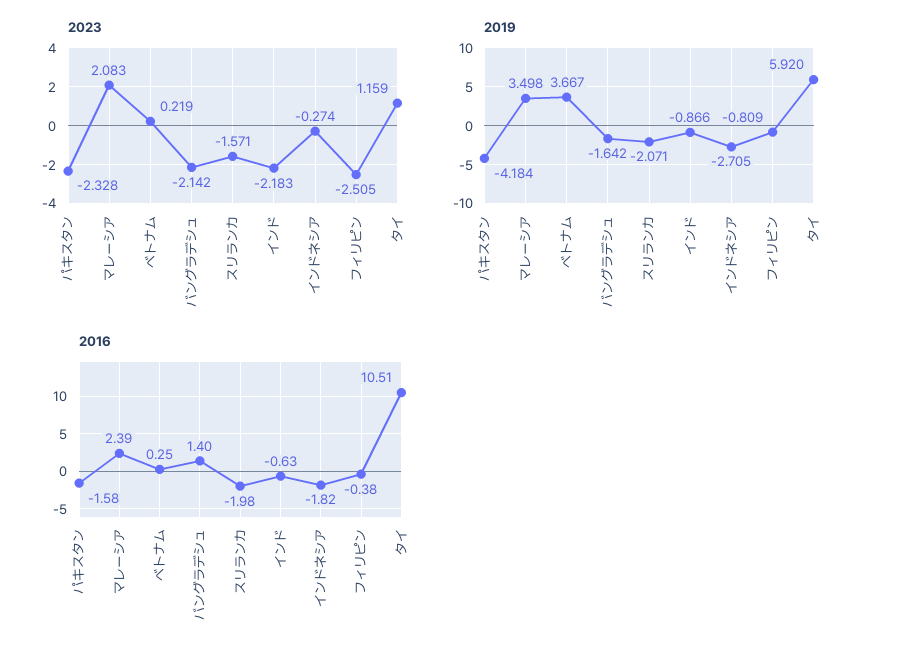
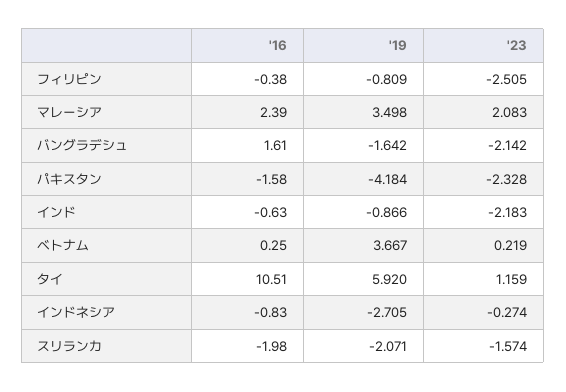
  {
    "2023": {
      "パキスタン": -2.328,
      "マレーシア": 2.083,
      "ベトナム": 0.219,
      "バングラデシュ": -2.142,
-     "スリランカ": -1.571,
+     "スリランカ": -1.574,
      "インド": -2.183,
      "インドネシア": -0.274,
      "フィリピン": -2.505,
      "タイ": 1.159
    },
    "2019": {
      "パキスタン": -4.184,
      "マレーシア": 3.498,
      "ベトナム": 3.667,
      "バングラデシュ": -1.642,
      "スリランカ": -2.071,
      "インド": -0.866,
      "インドネシア": -2.705,
      "フィリピン": -0.809,
      "タイ": 5.92
    },
    "2016": {
      "パキスタン": -1.58,
      "マレーシア": 2.39,
      "ベトナム": 0.25,
-     "バングラデシュ": 1.4,
+     "バングラデシュ": 1.61,
      "スリランカ": -1.98,
      "インド": -0.63,
-     "インドネシア": -1.82,
+     "インドネシア": -0.83,
      "フィリピン": -0.38,
      "タイ": 10.51
    }
  }

